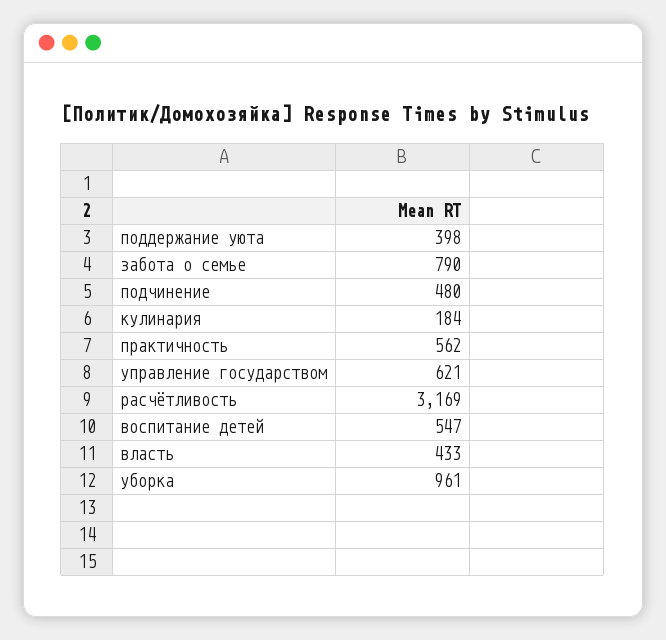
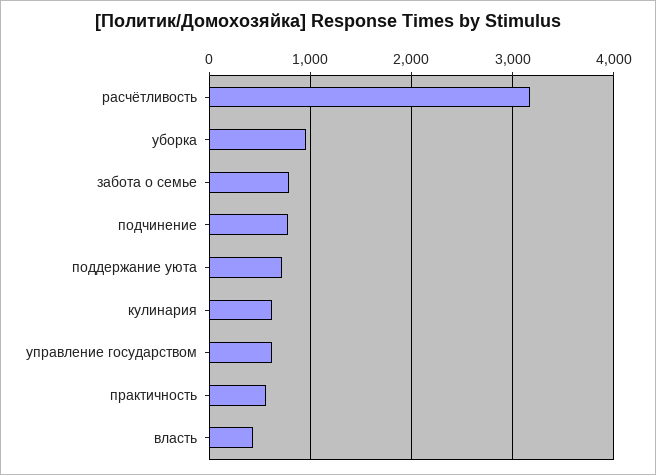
  {
-   "поддержание уюта": 398,
+   "поддержание уюта": 700,
    "забота о семье": 790,
-   "подчинение": 480,
+   "подчинение": 800,
-   "кулинария": 184,
+   "кулинария": 600,
    "практичность": 562,
    "управление государством": 621,
    "расчётливость": 3169,
-   "воспитание детей": 547,
    "власть": 433,
    "уборка": 961
  }

